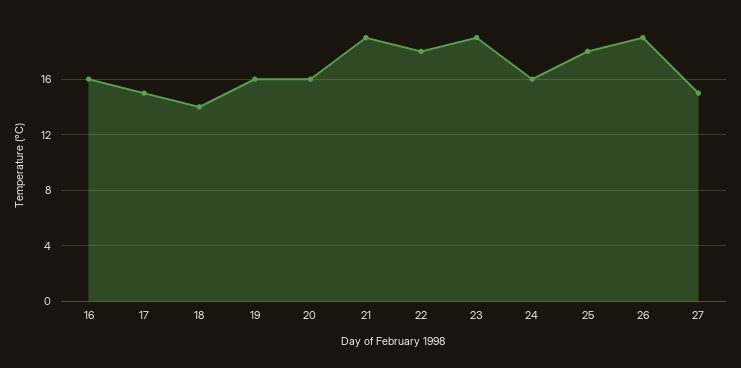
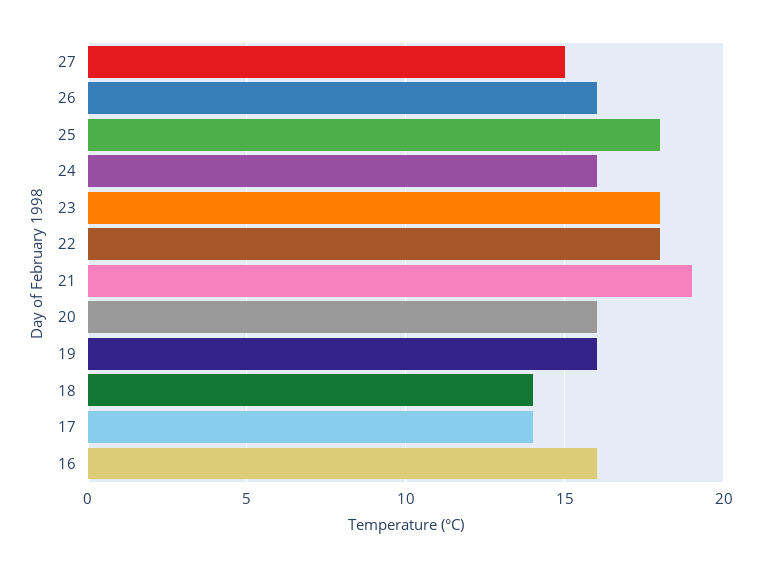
  {
    "16": 16,
-   "17": 15,
+   "17": 14,
    "18": 14,
    "19": 16,
    "20": 16,
    "21": 19,
    "22": 18,
-   "23": 19,
+   "23": 18,
    "24": 16,
    "25": 18,
-   "26": 19,
+   "26": 16,
    "27": 15
  }

